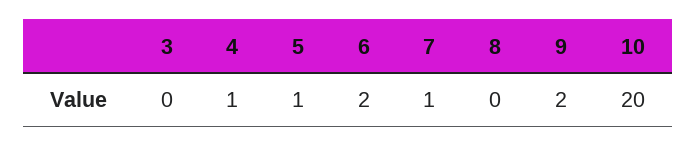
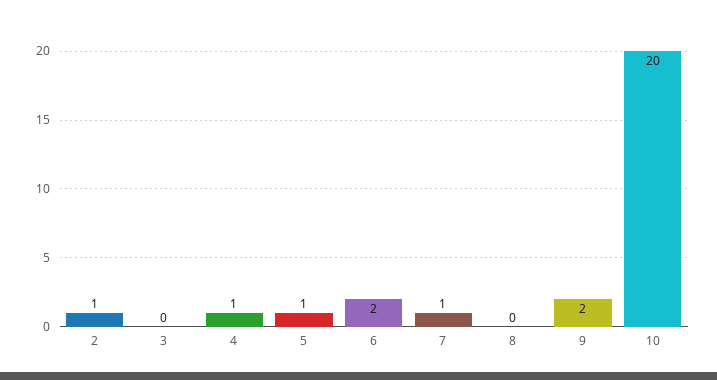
  {
    "3": 0,
    "4": 1,
    "5": 1,
    "6": 2,
    "7": 1,
    "8": 0,
    "9": 2,
-   "10": 20
+   "10": 20,
+   "2": 1
  }

